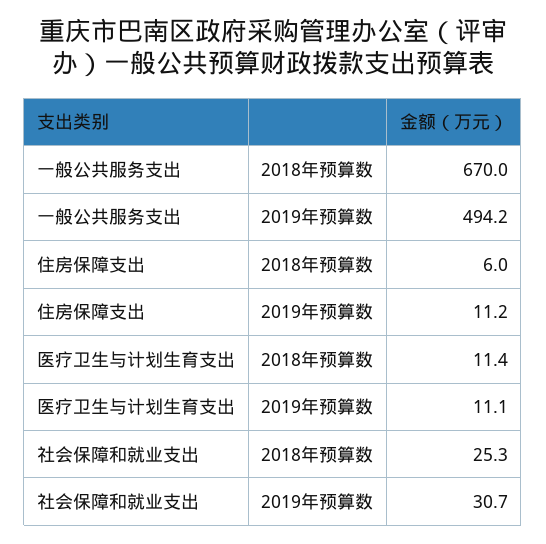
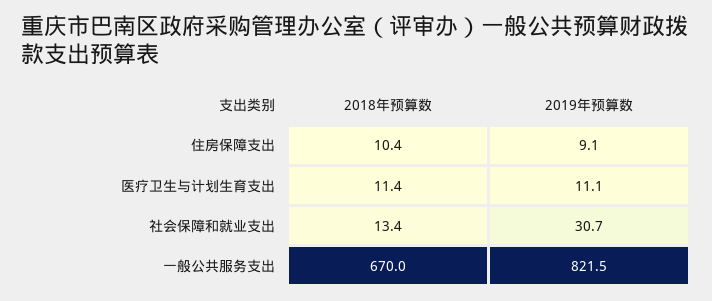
  {
    "一般公共服务支出": {
      "2018年预算数": 670,
-     "2019年预算数": 494.2
+     "2019年预算数": 821.5
    },
    "住房保障支出": {
-     "2018年预算数": 6,
+     "2018年预算数": 10.4,
-     "2019年预算数": 11.2
+     "2019年预算数": 9.1
    },
    "医疗卫生与计划生育支出": {
      "2018年预算数": 11.4,
      "2019年预算数": 11.1
    },
    "社会保障和就业支出": {
-     "2018年预算数": 25.3,
+     "2018年预算数": 13.4,
      "2019年预算数": 30.7
    }
  }

